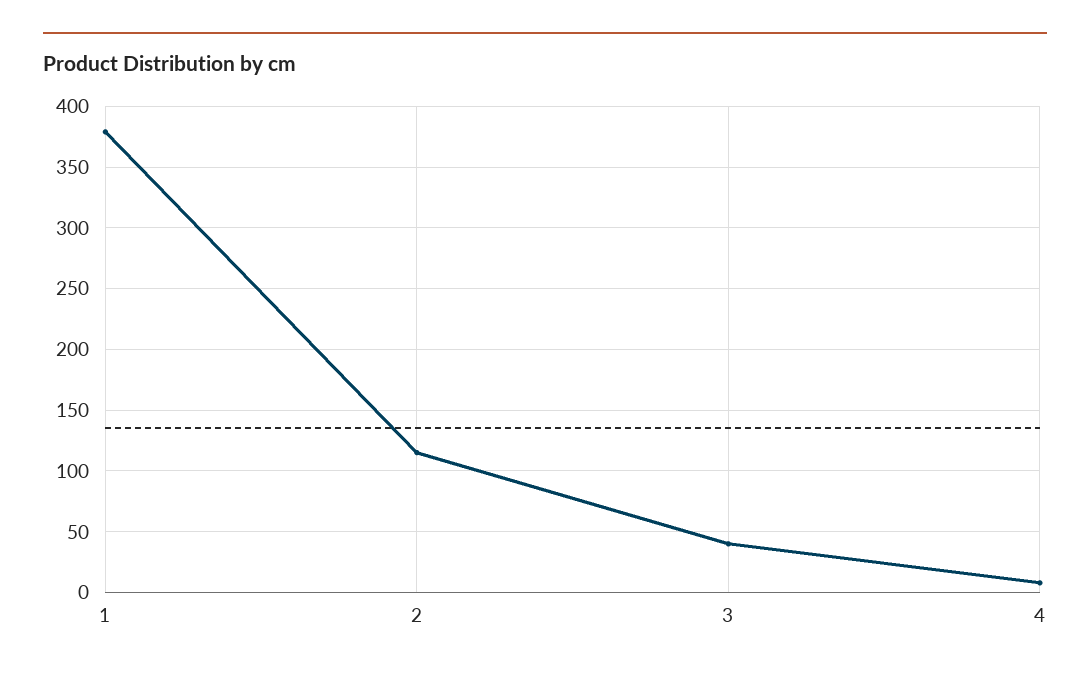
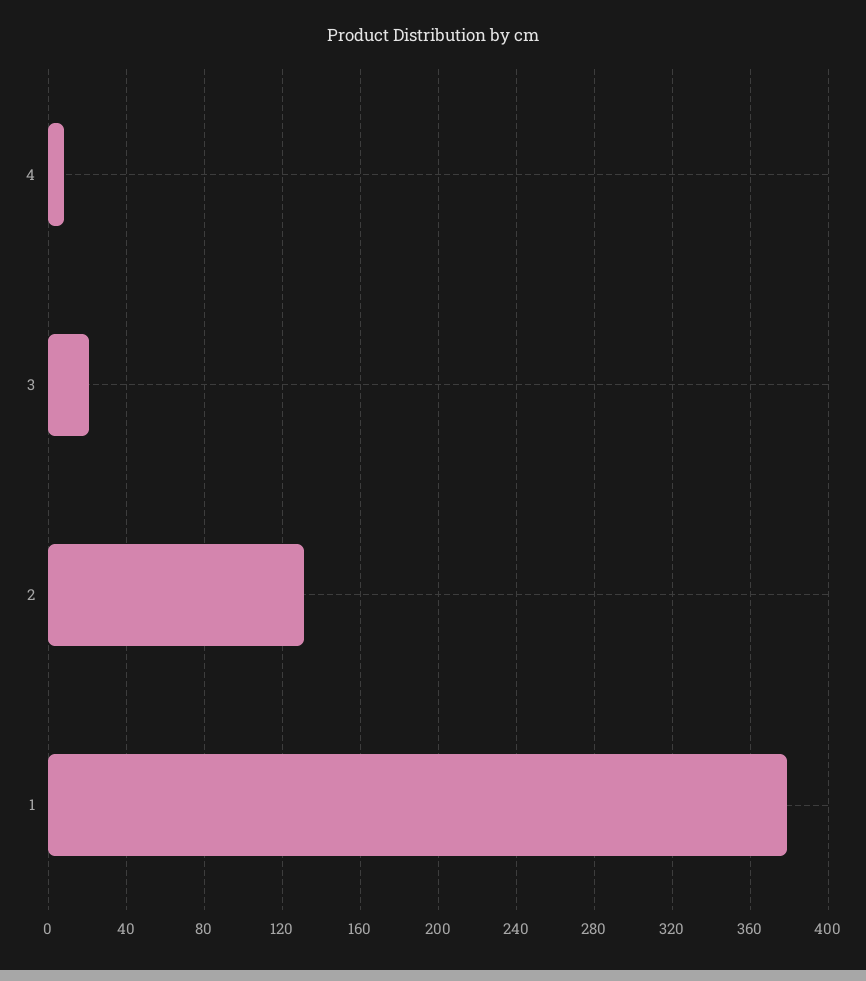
  {
    "1": 380,
-   "2": 115,
+   "2": 130,
-   "3": 40,
+   "3": 20,
    "4": 10
  }

